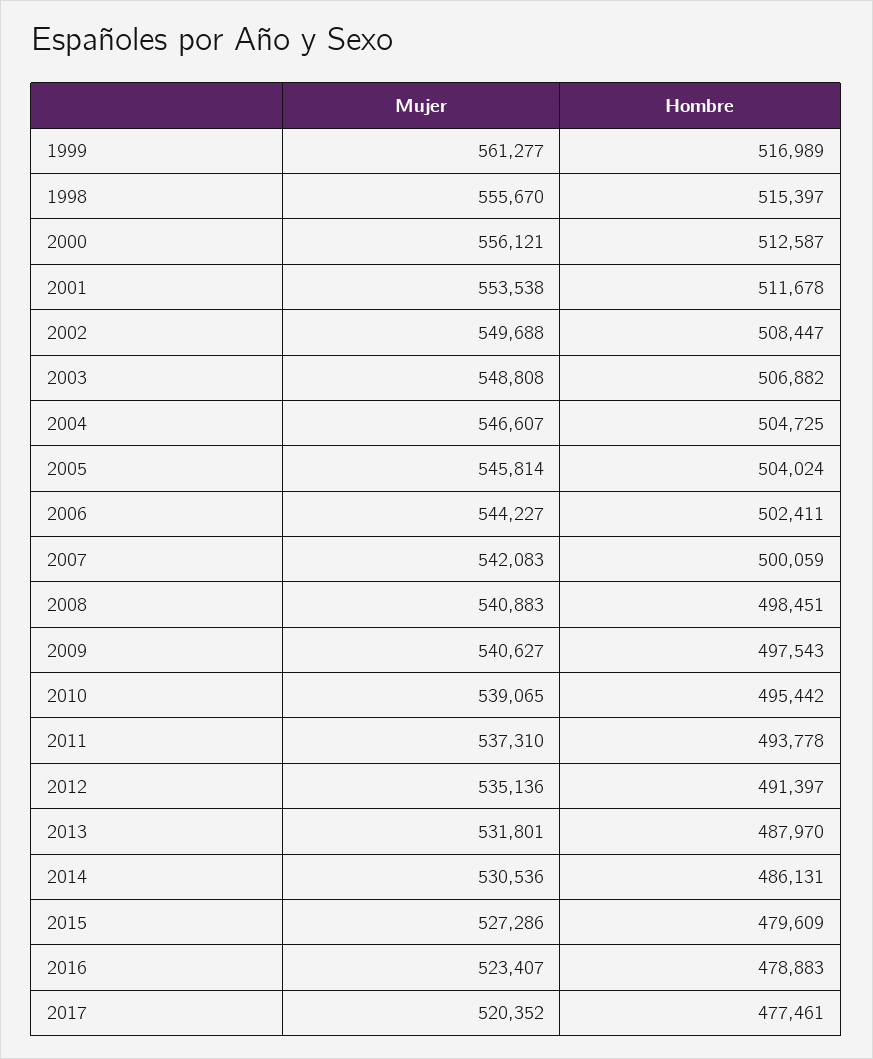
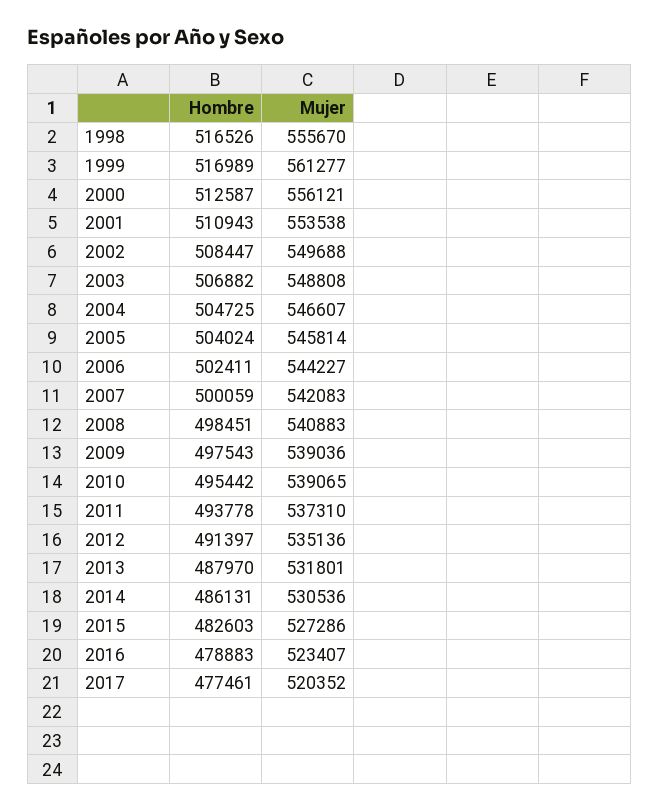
  {
    "Mujer": {
      "1999": 561277,
      "1998": 555670,
      "2000": 556121,
      "2001": 553538,
      "2002": 549688,
      "2003": 548808,
      "2004": 546607,
      "2005": 545814,
      "2006": 544227,
      "2007": 542083,
      "2008": 540883,
-     "2009": 540627,
+     "2009": 539036,
      "2010": 539065,
      "2011": 537310,
      "2012": 535136,
      "2013": 531801,
      "2014": 530536,
      "2015": 527286,
      "2016": 523407,
      "2017": 520352
    },
    "Hombre": {
      "1999": 516989,
-     "1998": 515397,
+     "1998": 516526,
      "2000": 512587,
-     "2001": 511678,
+     "2001": 510943,
      "2002": 508447,
      "2003": 506882,
      "2004": 504725,
      "2005": 504024,
      "2006": 502411,
      "2007": 500059,
      "2008": 498451,
      "2009": 497543,
      "2010": 495442,
      "2011": 493778,
      "2012": 491397,
      "2013": 487970,
      "2014": 486131,
-     "2015": 479609,
+     "2015": 482603,
      "2016": 478883,
      "2017": 477461
    }
  }

